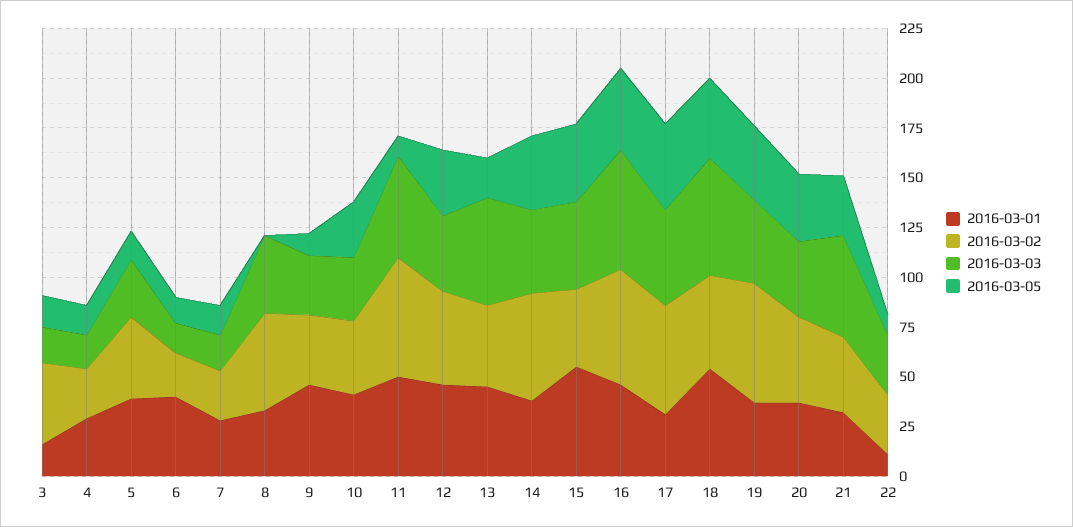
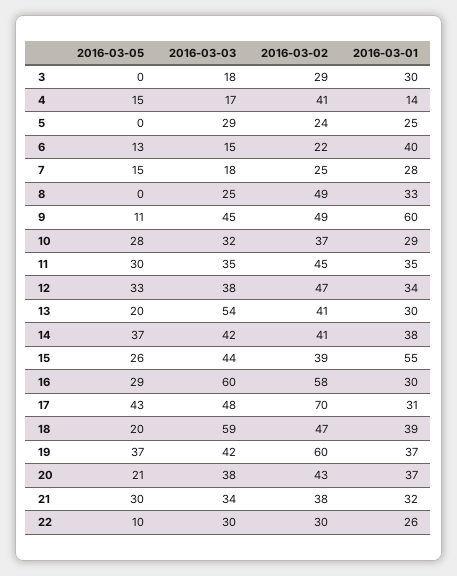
  {
    "2016-03-01": {
-     "3": 15,
+     "3": 30,
-     "4": 30,
+     "4": 14,
-     "5": 40,
+     "5": 25,
      "6": 40,
      "7": 28,
      "8": 33,
-     "9": 45,
+     "9": 60,
-     "10": 40,
+     "10": 29,
-     "11": 50,
+     "11": 35,
-     "12": 45,
+     "12": 34,
-     "13": 45,
+     "13": 30,
      "14": 38,
      "15": 55,
-     "16": 45,
+     "16": 30,
      "17": 31,
-     "18": 55,
+     "18": 39,
      "19": 37,
      "20": 37,
      "21": 32,
-     "22": 10
+     "22": 26
    },
    "2016-03-02": {
-     "3": 40,
+     "3": 29,
-     "4": 25,
+     "4": 41,
-     "5": 40,
+     "5": 24,
      "6": 22,
      "7": 25,
      "8": 49,
-     "9": 35,
+     "9": 49,
      "10": 37,
-     "11": 60,
+     "11": 45,
      "12": 47,
      "13": 41,
-     "14": 55,
+     "14": 41,
      "15": 39,
      "16": 58,
-     "17": 55,
+     "17": 70,
      "18": 47,
      "19": 60,
      "20": 43,
      "21": 38,
      "22": 30
    },
    "2016-03-03": {
      "3": 18,
      "4": 17,
      "5": 29,
      "6": 15,
      "7": 18,
-     "8": 40,
+     "8": 25,
-     "9": 30,
+     "9": 45,
      "10": 32,
-     "11": 50,
+     "11": 35,
      "12": 38,
      "13": 54,
      "14": 42,
      "15": 44,
      "16": 60,
      "17": 48,
      "18": 59,
      "19": 42,
      "20": 38,
-     "21": 50,
+     "21": 34,
      "22": 30
    },
    "2016-03-05": {
-     "3": 15,
+     "3": 0,
      "4": 15,
-     "5": 15,
+     "5": 0,
      "6": 13,
      "7": 15,
      "8": 0,
      "9": 11,
      "10": 28,
-     "11": 10,
+     "11": 30,
      "12": 33,
      "13": 20,
      "14": 37,
-     "15": 40,
+     "15": 26,
-     "16": 40,
+     "16": 29,
      "17": 43,
-     "18": 40,
+     "18": 20,
      "19": 37,
-     "20": 35,
+     "20": 21,
      "21": 30,
      "22": 10
    }
  }

